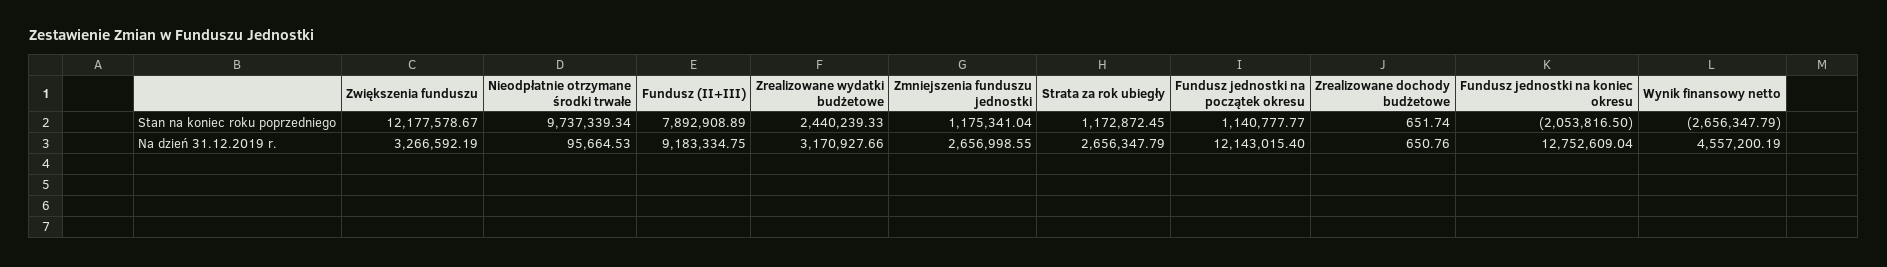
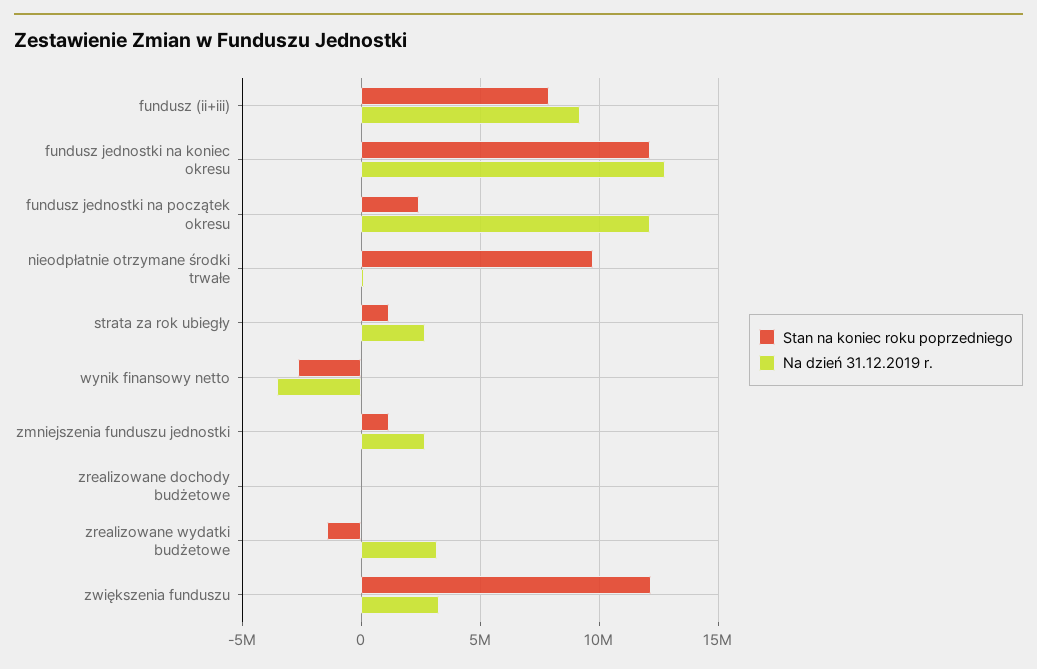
  {
    "Stan na koniec roku poprzedniego": {
      "Zwiększenia funduszu": 12177578.67,
      "Nieodpłatnie otrzymane środki trwałe": 9737339.34,
      "Fundusz (II+III)": 7892908.89,
-     "Zrealizowane wydatki budżetowe": 2440239.33,
+     "Zrealizowane wydatki budżetowe": -1500000,
      "Zmniejszenia funduszu jednostki": 1175341.04,
      "Strata za rok ubiegły": 1172872.45,
-     "Fundusz jednostki na początek okresu": 1140777.77,
+     "Fundusz jednostki na początek okresu": 2500000,
      "Zrealizowane dochody budżetowe": 651.74,
-     "Fundusz jednostki na koniec okresu": -2053816.5,
+     "Fundusz jednostki na koniec okresu": 12000000,
      "Wynik finansowy netto": -2656347.79
    },
    "Na dzień 31.12.2019 r.": {
      "Zwiększenia funduszu": 3266592.19,
      "Nieodpłatnie otrzymane środki trwałe": 95664.53,
      "Fundusz (II+III)": 9183334.75,
      "Zrealizowane wydatki budżetowe": 3170927.66,
      "Zmniejszenia funduszu jednostki": 2656998.55,
      "Strata za rok ubiegły": 2656347.79,
      "Fundusz jednostki na początek okresu": 12143015.4,
      "Zrealizowane dochody budżetowe": 650.76,
      "Fundusz jednostki na koniec okresu": 12752609.04,
-     "Wynik finansowy netto": 4557200.19
+     "Wynik finansowy netto": -3500000
    }
  }

